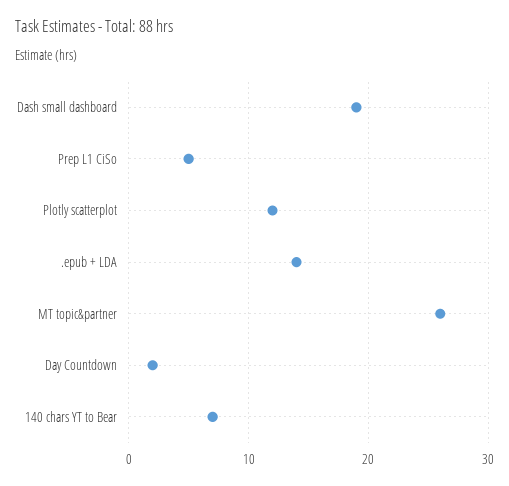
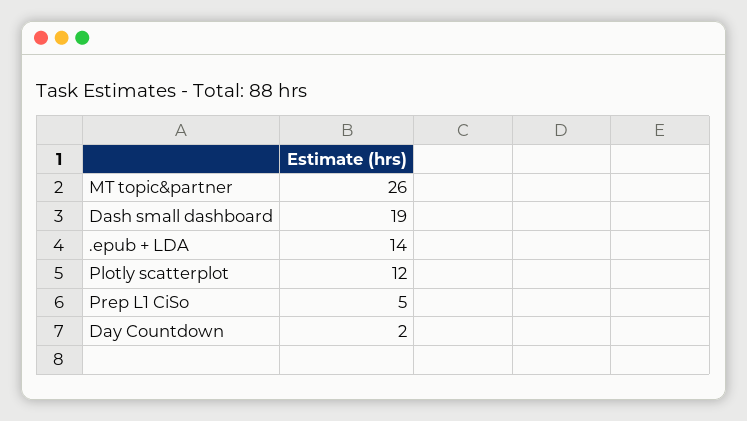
  {
    "Dash small dashboard": 19,
    "Prep L1 CiSo": 5,
    "Plotly scatterplot": 12,
    ".epub + LDA": 14,
    "MT topic&partner": 26,
-   "Day Countdown": 2,
+   "Day Countdown": 2
-   "140 chars YT to Bear": 7
  }

